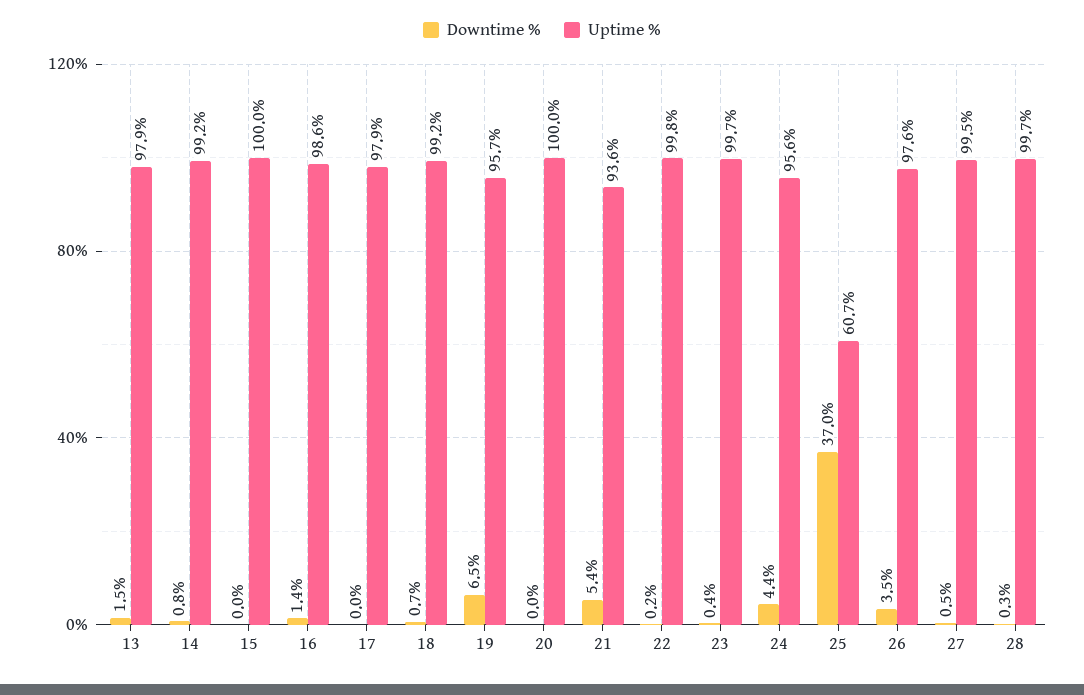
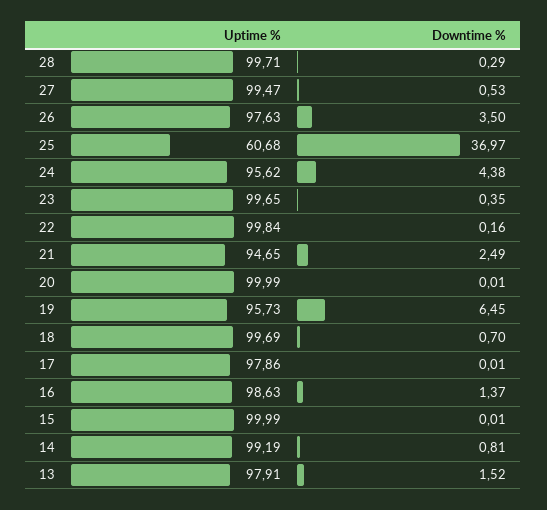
  {
    "Downtime %": {
      "13": 1.52,
      "14": 0.81,
      "15": 0.01,
      "16": 1.37,
      "17": 0.01,
      "18": 0.7,
      "19": 6.45,
      "20": 0.01,
-     "21": 5.4,
+     "21": 2.49,
      "22": 0.16,
      "23": 0.35,
      "24": 4.38,
      "25": 36.97,
      "26": 3.5,
      "27": 0.53,
      "28": 0.29
    },
    "Uptime %": {
      "13": 97.91,
      "14": 99.19,
      "15": 99.99,
      "16": 98.63,
      "17": 97.86,
-     "18": 99.2,
+     "18": 99.69,
      "19": 95.73,
      "20": 99.99,
-     "21": 93.6,
+     "21": 94.65,
      "22": 99.84,
      "23": 99.65,
      "24": 95.62,
      "25": 60.68,
      "26": 97.63,
      "27": 99.47,
      "28": 99.71
    }
  }

